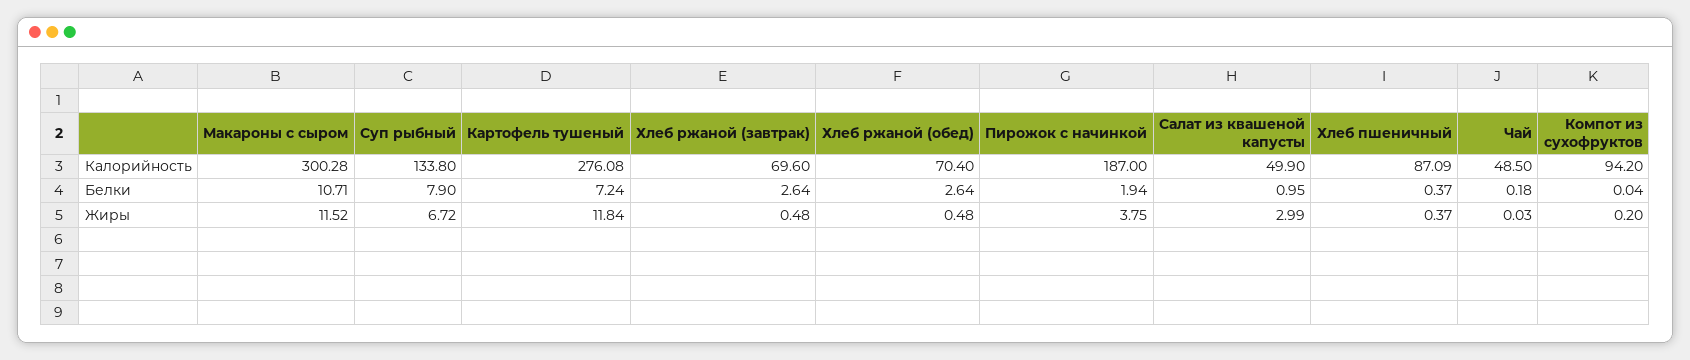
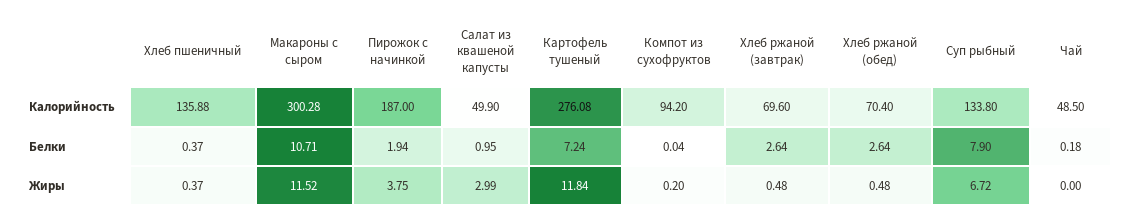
  {
    "Макароны с сыром": {
      "Калорийность": 300.28,
      "Белки": 10.71,
      "Жиры": 11.52
    },
    "Суп рыбный": {
      "Калорийность": 133.8,
      "Белки": 7.9,
      "Жиры": 6.72
    },
    "Картофель тушеный": {
      "Калорийность": 276.08,
      "Белки": 7.24,
      "Жиры": 11.84
    },
    "Хлеб ржаной (завтрак)": {
      "Калорийность": 69.6,
      "Белки": 2.64,
      "Жиры": 0.48
    },
    "Хлеб ржаной (обед)": {
      "Калорийность": 70.4,
      "Белки": 2.64,
      "Жиры": 0.48
    },
    "Пирожок с начинкой": {
      "Калорийность": 187,
      "Белки": 1.94,
      "Жиры": 3.75
    },
    "Салат из квашеной капусты": {
      "Калорийность": 49.9,
      "Белки": 0.95,
      "Жиры": 2.99
    },
    "Хлеб пшеничный": {
-     "Калорийность": 87.09,
+     "Калорийность": 135.88,
      "Белки": 0.37,
      "Жиры": 0.37
    },
    "Чай": {
      "Калорийность": 48.5,
      "Белки": 0.18,
-     "Жиры": 0.03
+     "Жиры": 0
    },
    "Компот из сухофруктов": {
      "Калорийность": 94.2,
      "Белки": 0.04,
      "Жиры": 0.2
    }
  }

